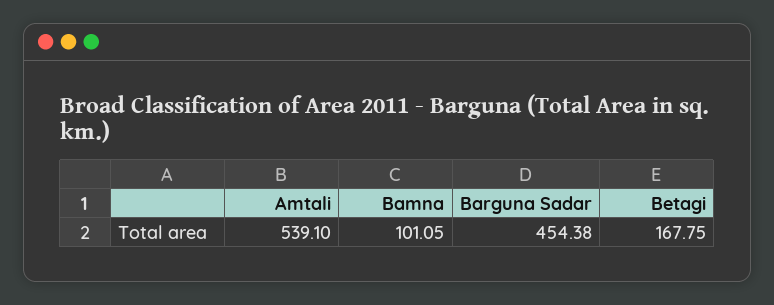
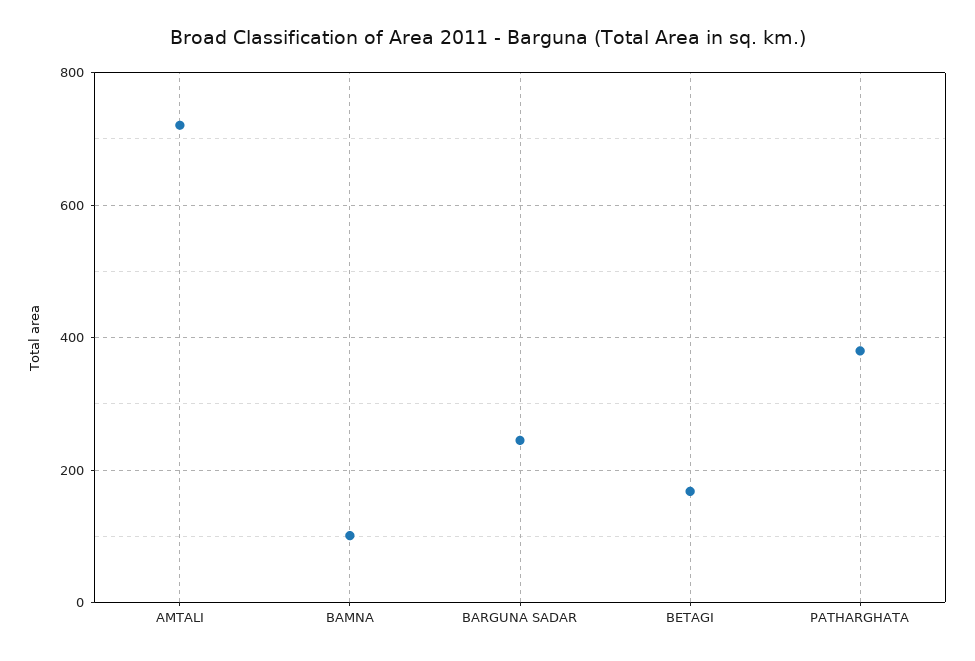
  {
-   "Amtali": 539.1,
+   "Amtali": 720,
    "Bamna": 101.05,
-   "Barguna Sadar": 454.38,
+   "Barguna Sadar": 240,
-   "Betagi": 167.75
+   "Betagi": 167.75,
+   "PATHARGHATA": 380
  }

